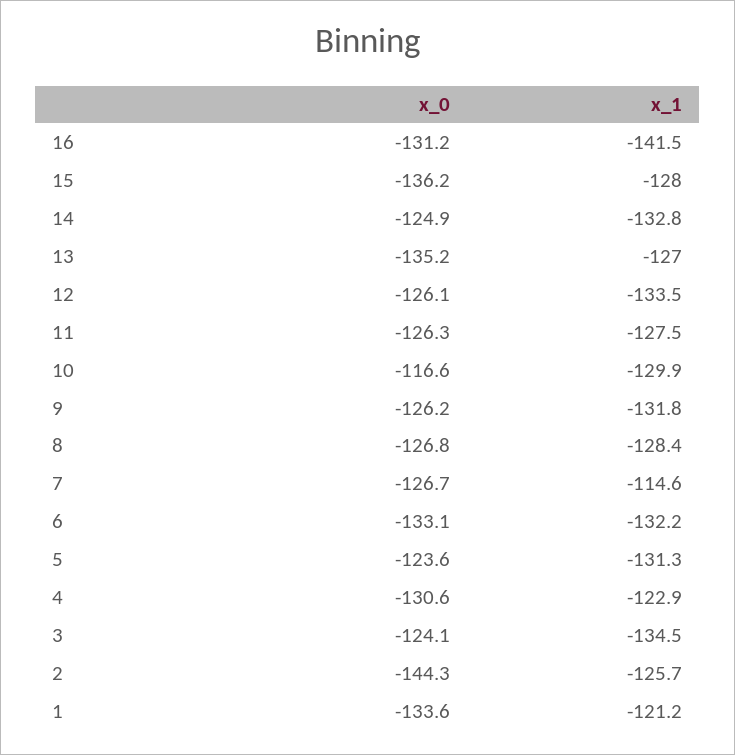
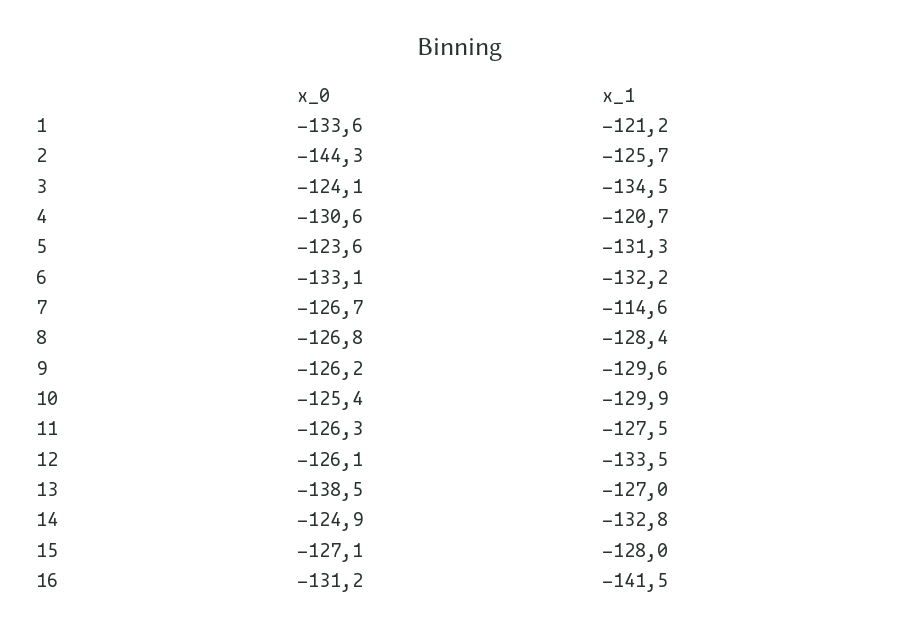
  {
    "x_0": {
      "16": -131.2,
-     "15": -136.2,
+     "15": -127.1,
      "14": -124.9,
-     "13": -135.2,
+     "13": -138.5,
      "12": -126.1,
      "11": -126.3,
-     "10": -116.6,
+     "10": -125.4,
      "9": -126.2,
      "8": -126.8,
      "7": -126.7,
      "6": -133.1,
      "5": -123.6,
      "4": -130.6,
      "3": -124.1,
      "2": -144.3,
      "1": -133.6
    },
    "x_1": {
      "16": -141.5,
      "15": -128,
      "14": -132.8,
      "13": -127,
      "12": -133.5,
      "11": -127.5,
      "10": -129.9,
-     "9": -131.8,
+     "9": -129.6,
      "8": -128.4,
      "7": -114.6,
      "6": -132.2,
      "5": -131.3,
-     "4": -122.9,
+     "4": -120.7,
      "3": -134.5,
      "2": -125.7,
      "1": -121.2
    }
  }

